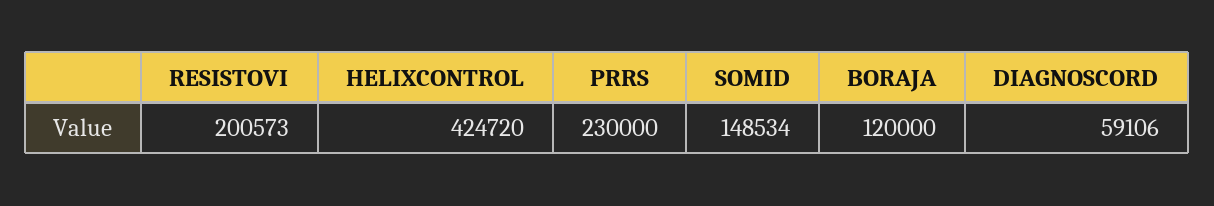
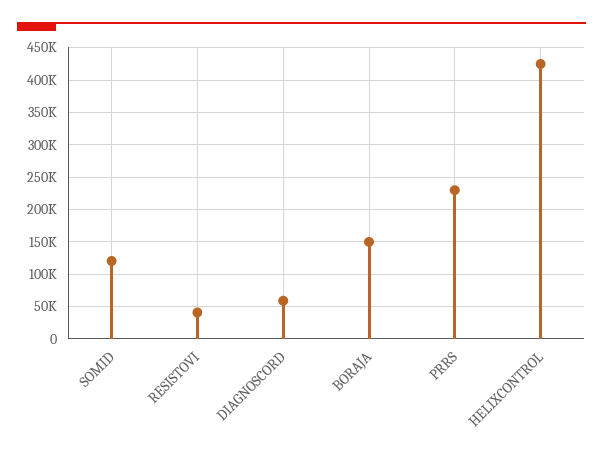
  {
-   "RESISTOVI": 200573,
+   "RESISTOVI": 40000,
    "HELIXCONTROL": 424720,
    "PRRS": 230000,
-   "SOMID": 148534,
+   "SOMID": 120000,
-   "BORAJA": 120000,
+   "BORAJA": 150000,
    "DIAGNOSCORD": 59106
  }

